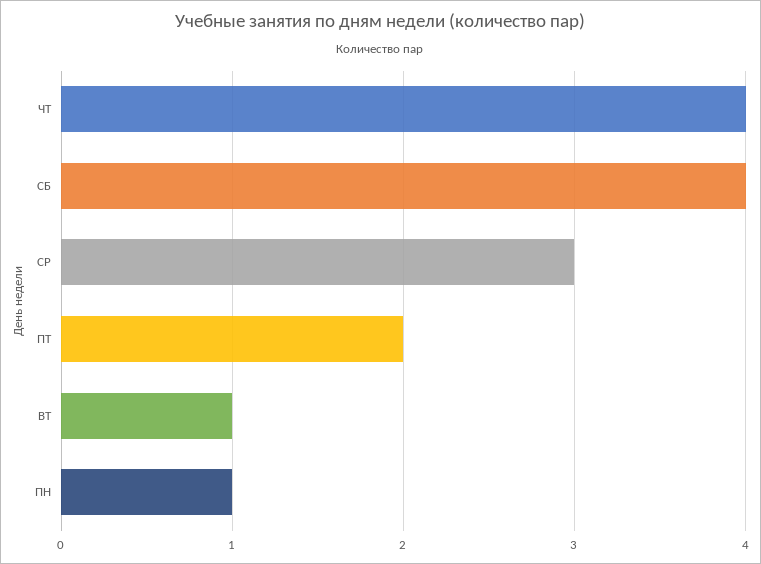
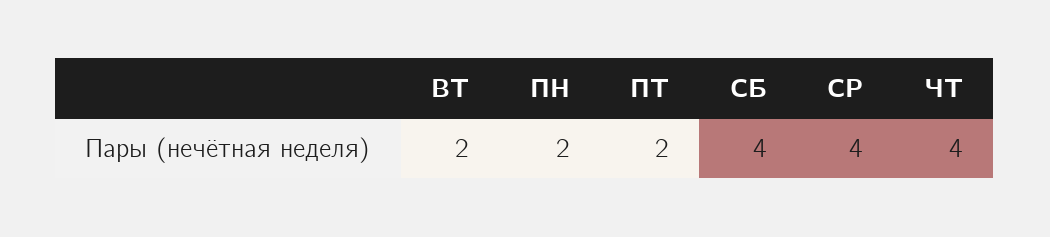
  {
    "ЧТ": 4,
    "СБ": 4,
-   "СР": 3,
+   "СР": 4,
    "ПТ": 2,
-   "ВТ": 1,
+   "ВТ": 2,
-   "ПН": 1
+   "ПН": 2
  }

